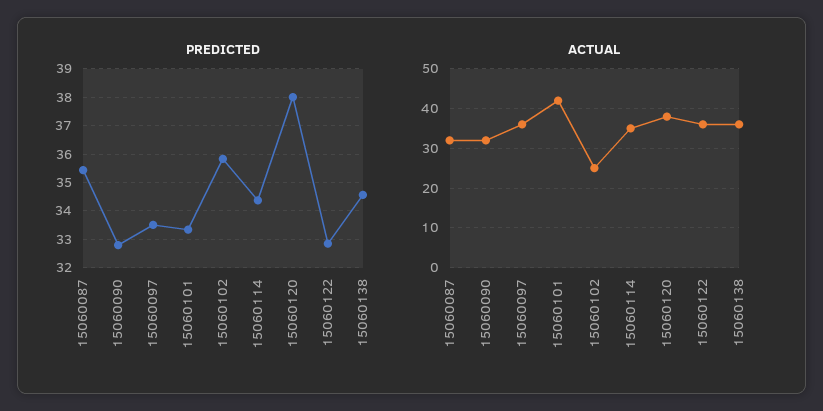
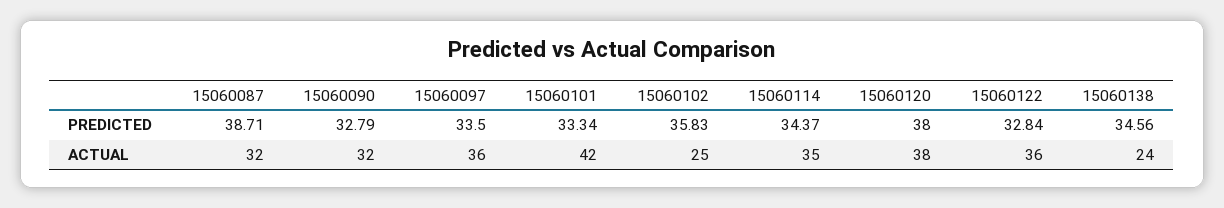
  {
    "PREDICTED": {
-     "15060087": 35.5,
+     "15060087": 38.71,
      "15060090": 32.79,
      "15060097": 33.5,
      "15060101": 33.34,
      "15060102": 35.83,
      "15060114": 34.37,
      "15060120": 38,
      "15060122": 32.84,
      "15060138": 34.56
    },
    "ACTUAL": {
      "15060087": 32,
      "15060090": 32,
      "15060097": 36,
      "15060101": 42,
      "15060102": 25,
      "15060114": 35,
      "15060120": 38,
      "15060122": 36,
-     "15060138": 35
+     "15060138": 24
    }
  }

